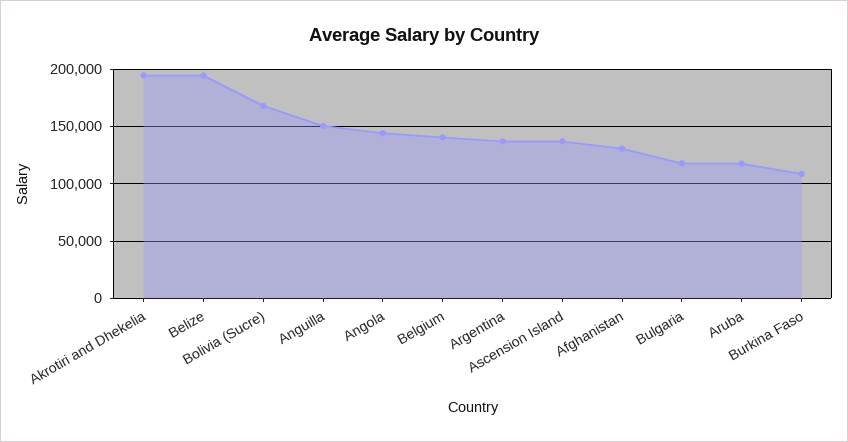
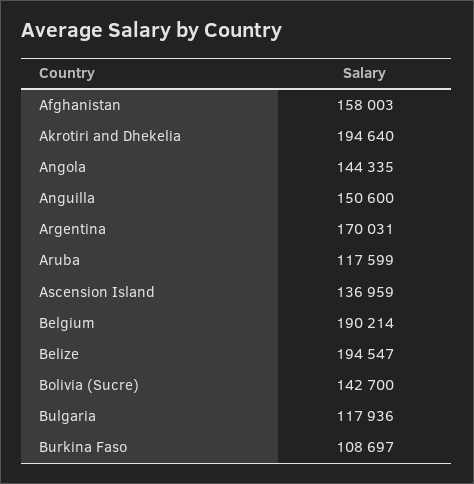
  {
    "Akrotiri and Dhekelia": 194640,
    "Belize": 194547,
-   "Bolivia (Sucre)": 170000,
+   "Bolivia (Sucre)": 142700,
    "Anguilla": 150600,
    "Angola": 144335,
-   "Belgium": 140000,
+   "Belgium": 190214,
-   "Argentina": 140000,
+   "Argentina": 170031,
    "Ascension Island": 136959,
-   "Afghanistan": 130000,
+   "Afghanistan": 158003,
    "Bulgaria": 117936,
    "Aruba": 117599,
    "Burkina Faso": 108697
  }

